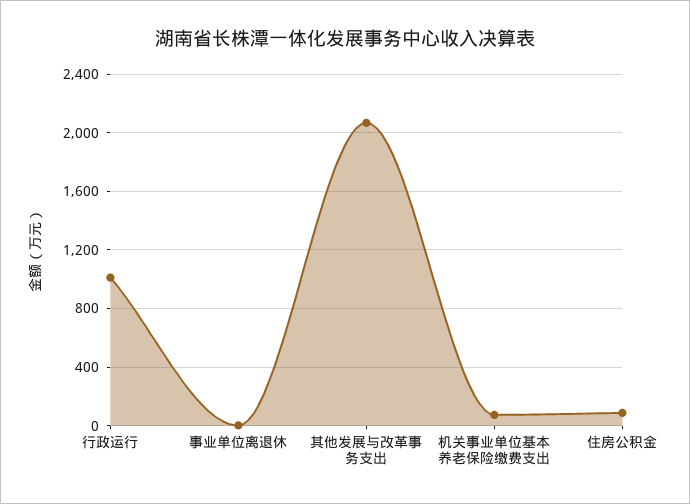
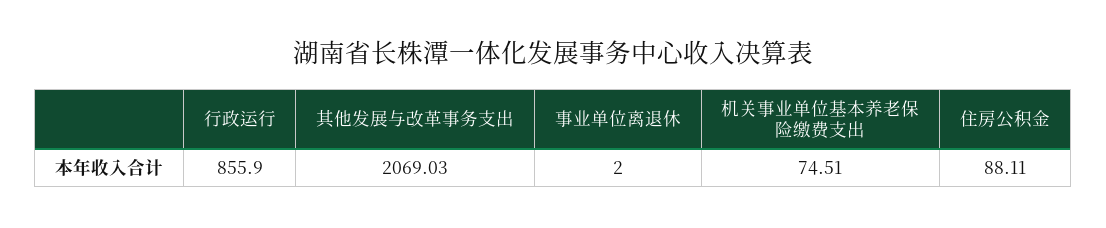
  {
-   "行政运行": 1000,
+   "行政运行": 855.9,
    "事业单位离退休": 2,
    "其他发展与改革事务支出": 2069.03,
    "机关事业单位基本养老保险缴费支出": 74.51,
    "住房公积金": 88.11
  }

